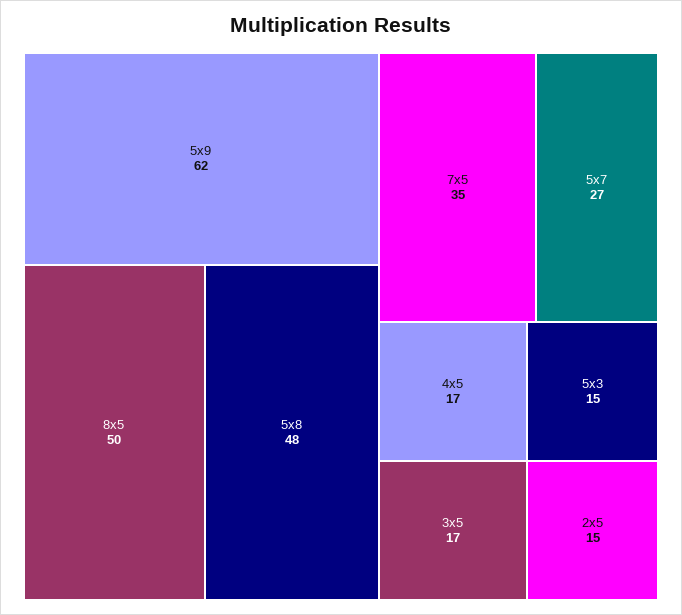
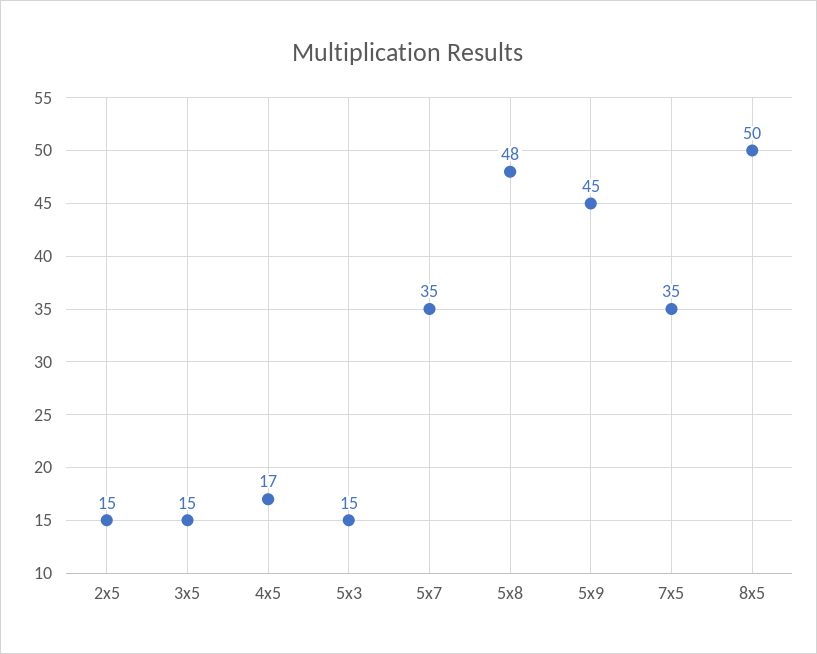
  {
-   "5x9": 62,
+   "5x9": 45,
    "8x5": 50,
    "5x8": 48,
    "7x5": 35,
-   "5x7": 27,
+   "5x7": 35,
    "4x5": 17,
-   "3x5": 17,
+   "3x5": 15,
    "5x3": 15,
    "2x5": 15
  }

